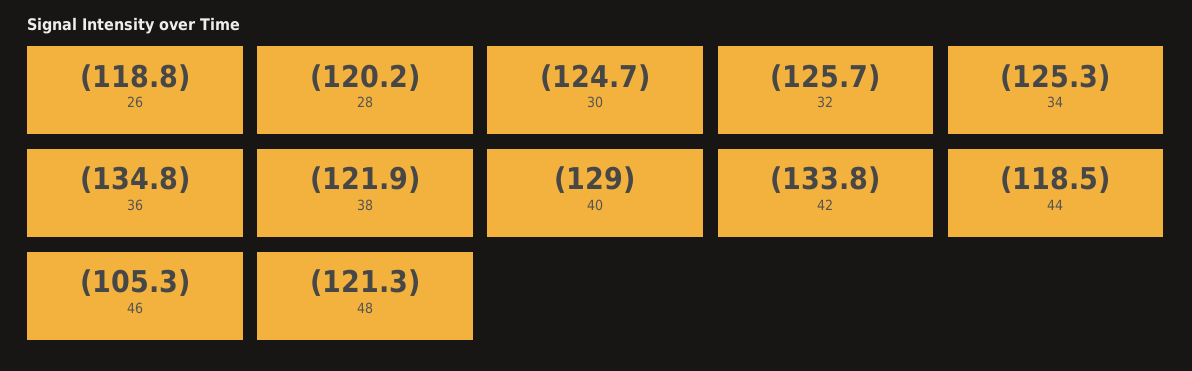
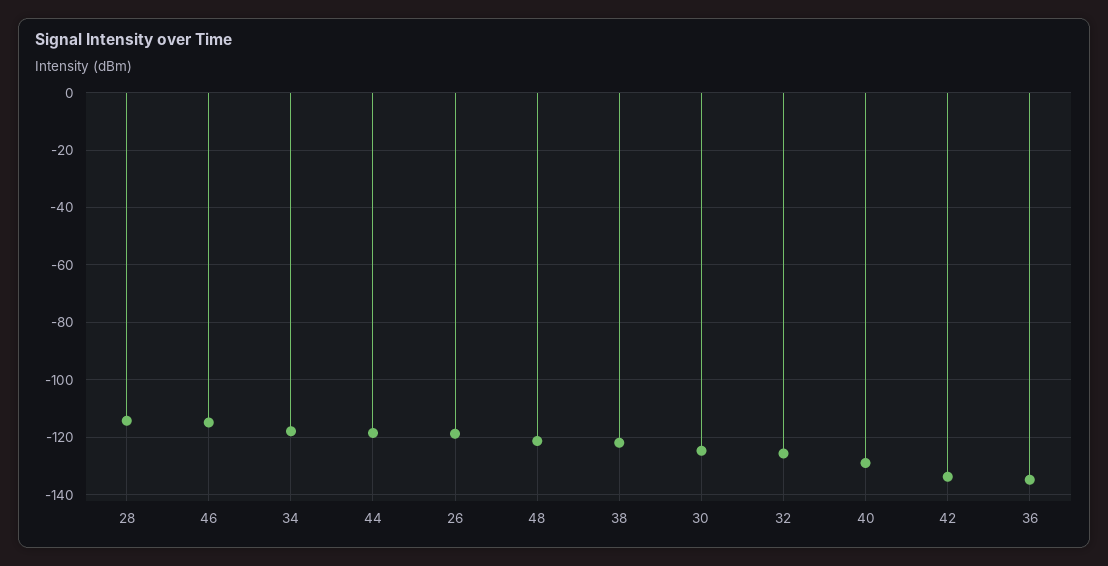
  {
    "26": -118.8,
-   "28": -120.2,
+   "28": -115,
    "30": -124.7,
    "32": -125.7,
-   "34": -125.3,
+   "34": -117.5,
    "36": -134.8,
    "38": -121.9,
    "40": -129,
    "42": -133.8,
    "44": -118.5,
-   "46": -105.3,
+   "46": -115,
    "48": -121.3
  }

